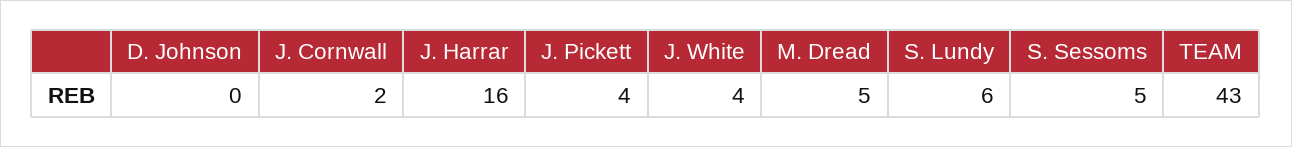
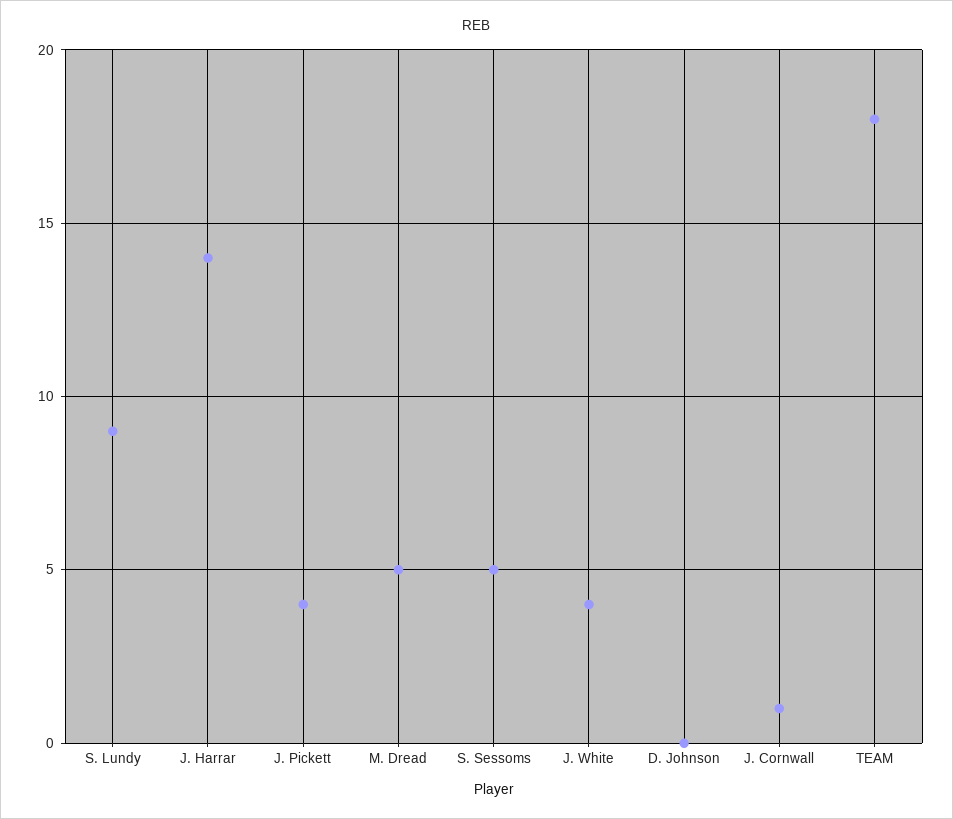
  {
    "D. Johnson": 0,
-   "J. Cornwall": 2,
+   "J. Cornwall": 1,
-   "J. Harrar": 16,
+   "J. Harrar": 14,
    "J. Pickett": 4,
    "J. White": 4,
    "M. Dread": 5,
-   "S. Lundy": 6,
+   "S. Lundy": 9,
    "S. Sessoms": 5,
-   "TEAM": 43
+   "TEAM": 18
  }

